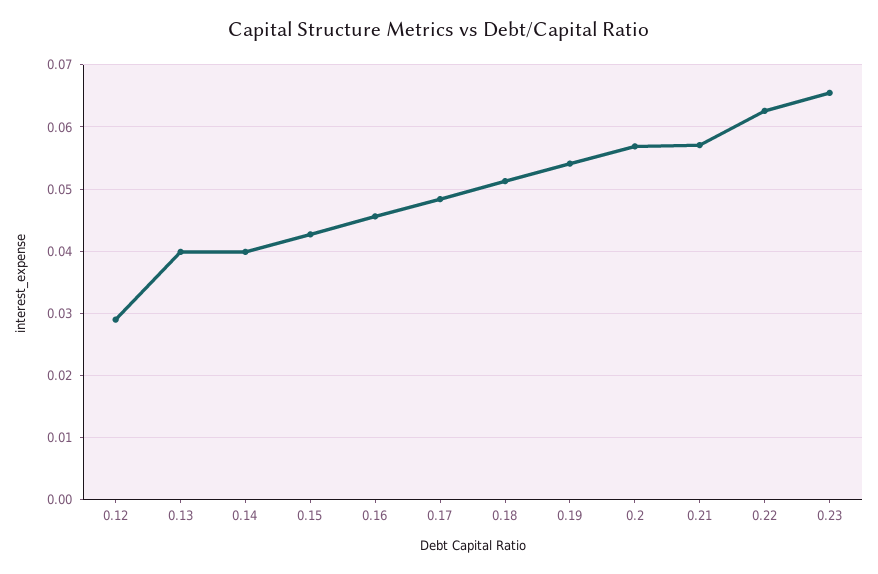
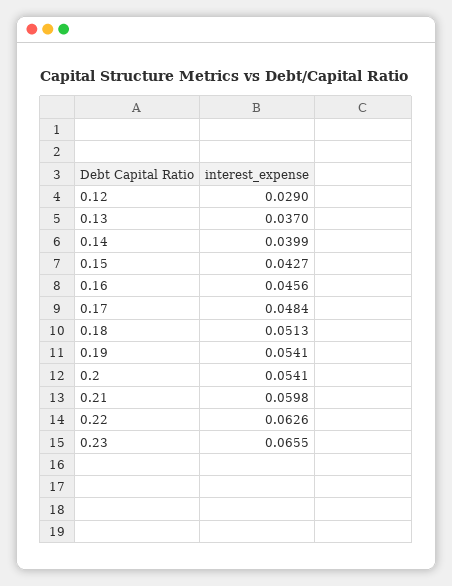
  {
    "0.12": 0.029,
-   "0.13": 0.04,
+   "0.13": 0.037,
    "0.14": 0.0399,
    "0.15": 0.0427,
    "0.16": 0.0456,
    "0.17": 0.0484,
    "0.18": 0.0513,
    "0.19": 0.0541,
-   "0.2": 0.057,
+   "0.2": 0.0541,
-   "0.21": 0.057,
+   "0.21": 0.0598,
    "0.22": 0.0626,
    "0.23": 0.0655
  }

